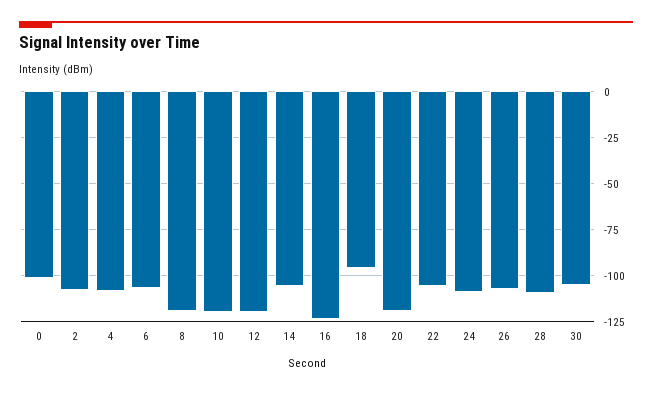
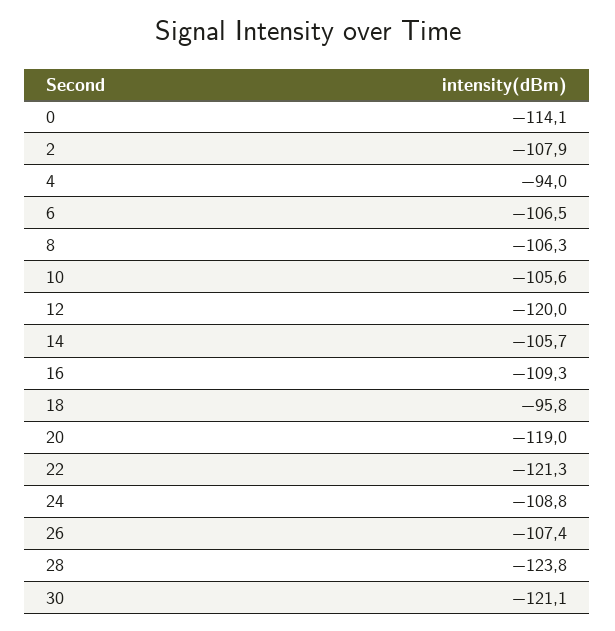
  {
-   "0": -100,
+   "0": -114.1,
    "2": -107.9,
-   "4": -110,
+   "4": -94,
    "6": -106.5,
-   "8": -120,
+   "8": -106.3,
-   "10": -120,
+   "10": -105.6,
    "12": -120,
    "14": -105.7,
-   "16": -125,
+   "16": -109.3,
    "18": -95.8,
    "20": -119,
-   "22": -105,
+   "22": -121.3,
    "24": -108.8,
    "26": -107.4,
-   "28": -110,
+   "28": -123.8,
-   "30": -105
+   "30": -121.1
  }

